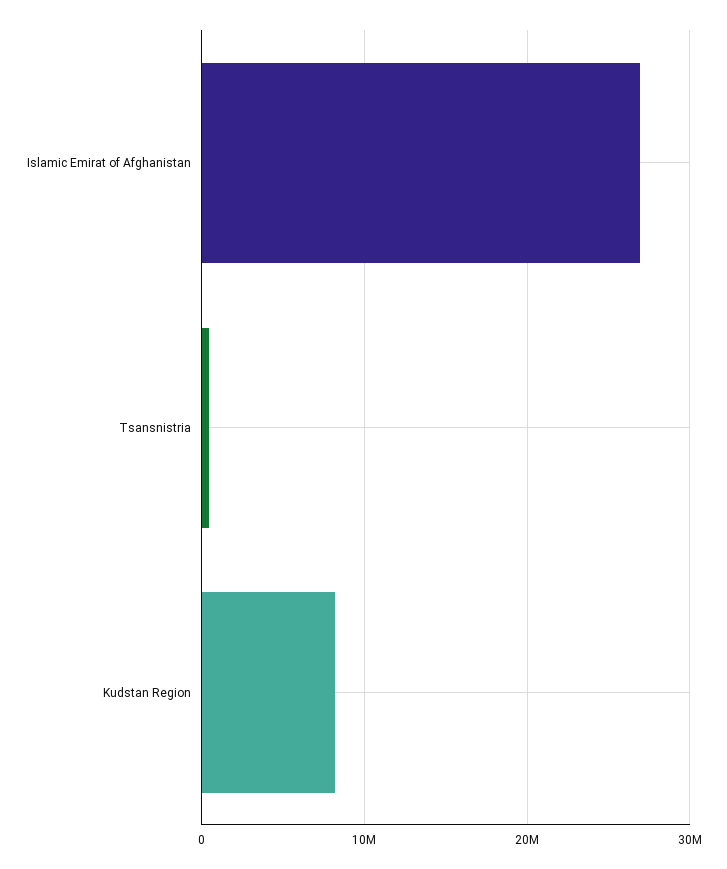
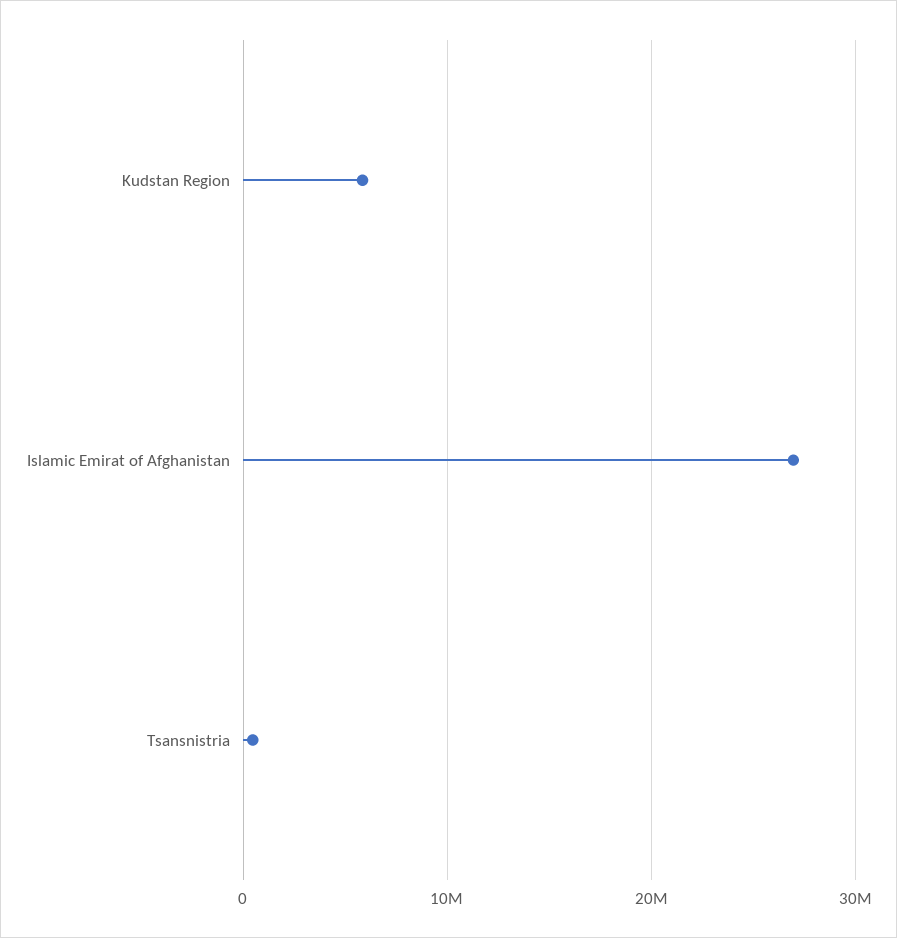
  {
    "Islamic Emirat of Afghanistan": 27000000,
    "Tsansnistria": 0,
-   "Kudstan Region": 8000000
+   "Kudstan Region": 6000000
  }

